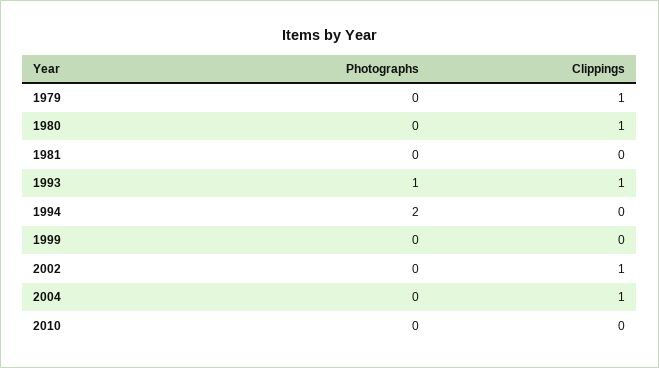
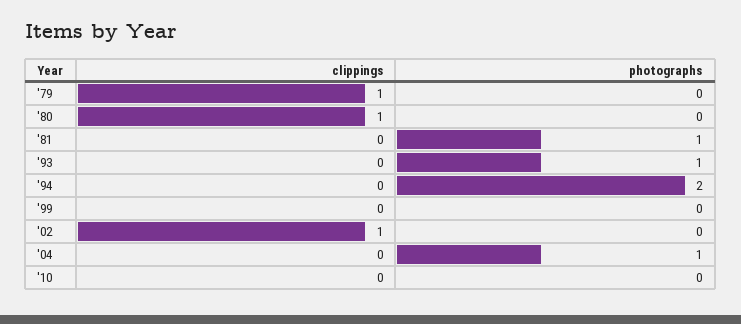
  {
    "Photographs": {
      "1979": 0,
      "1980": 0,
-     "1981": 0,
+     "1981": 1,
      "1993": 1,
      "1994": 2,
      "1999": 0,
      "2002": 0,
-     "2004": 0,
+     "2004": 1,
      "2010": 0
    },
    "Clippings": {
      "1979": 1,
      "1980": 1,
      "1981": 0,
-     "1993": 1,
+     "1993": 0,
      "1994": 0,
      "1999": 0,
      "2002": 1,
-     "2004": 1,
+     "2004": 0,
      "2010": 0
    }
  }

